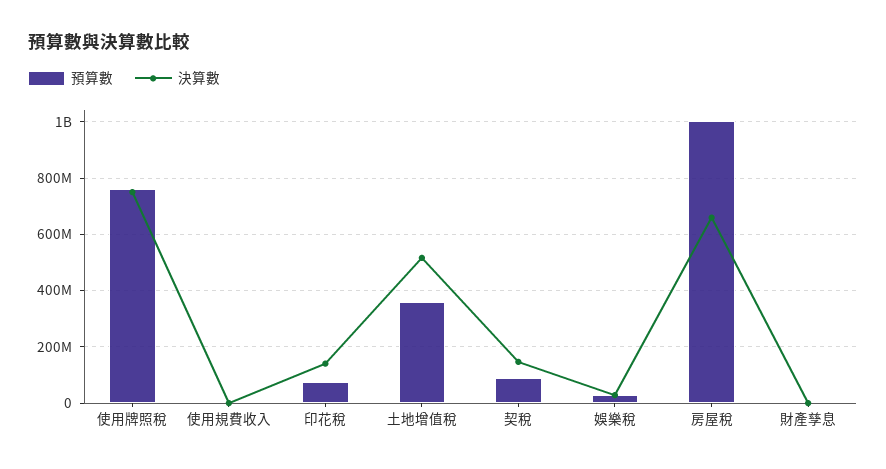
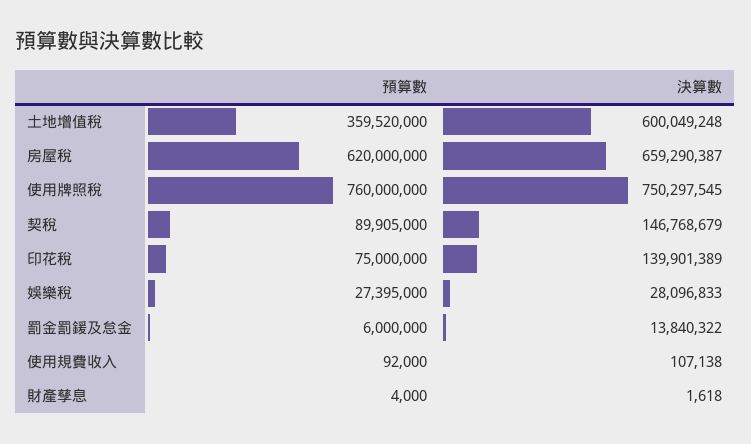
  {
    "預算數": {
      "使用牌照稅": 760000000,
      "使用規費收入": 92000,
      "印花稅": 75000000,
      "土地增值稅": 359520000,
      "契稅": 89905000,
      "娛樂稅": 27395000,
-     "房屋稅": 1000000000,
+     "房屋稅": 620000000,
-     "財產孳息": 4000
+     "財產孳息": 4000,
+     "罰金罰鍰及怠金": 6000000
    },
    "決算數": {
      "使用牌照稅": 750297545,
      "使用規費收入": 107138,
      "印花稅": 139901389,
-     "土地增值稅": 525000000,
+     "土地增值稅": 600049248,
      "契稅": 146768679,
      "娛樂稅": 28096833,
      "房屋稅": 659290387,
-     "財產孳息": 1618
+     "財產孳息": 1618,
+     "罰金罰鍰及怠金": 13840322
    }
  }

